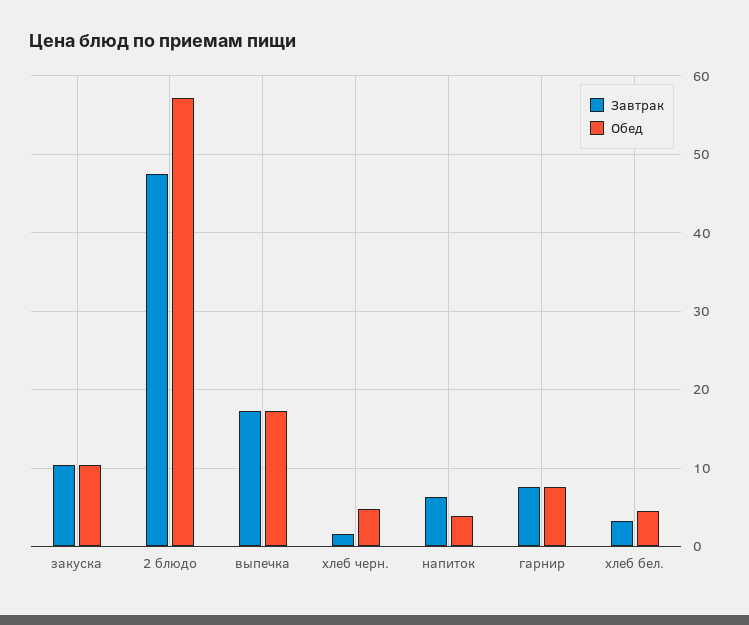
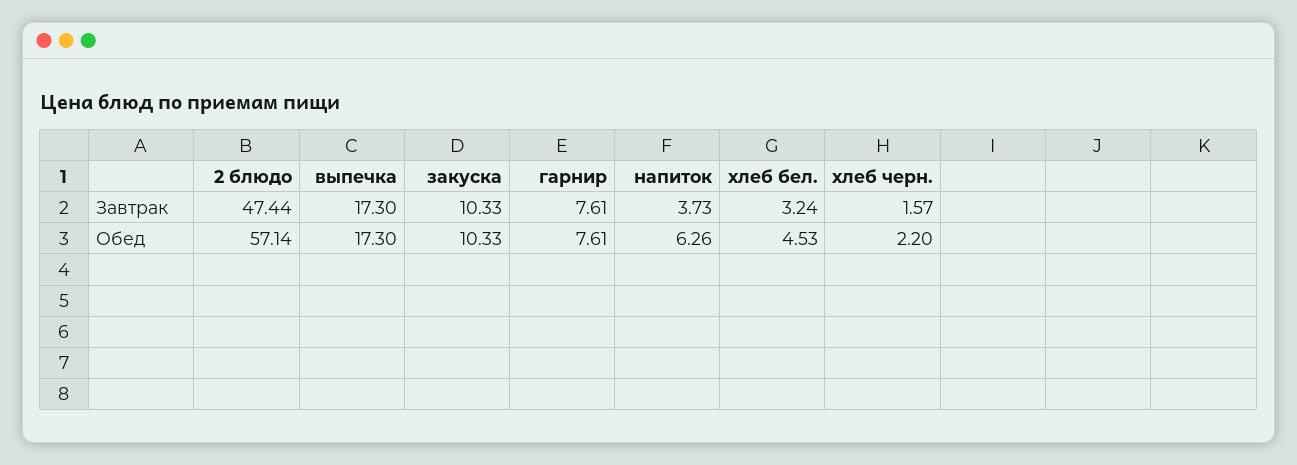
  {
    "Завтрак": {
      "закуска": 10.33,
      "2 блюдо": 47.44,
      "выпечка": 17.3,
      "хлеб черн.": 1.57,
-     "напиток": 6,
+     "напиток": 3.73,
      "гарнир": 7.61,
      "хлеб бел.": 3.24
    },
    "Обед": {
      "закуска": 10.33,
      "2 блюдо": 57.14,
      "выпечка": 17.3,
-     "хлеб черн.": 5,
+     "хлеб черн.": 2.2,
-     "напиток": 4,
+     "напиток": 6.26,
      "гарнир": 7.61,
      "хлеб бел.": 4.53
    }
  }

